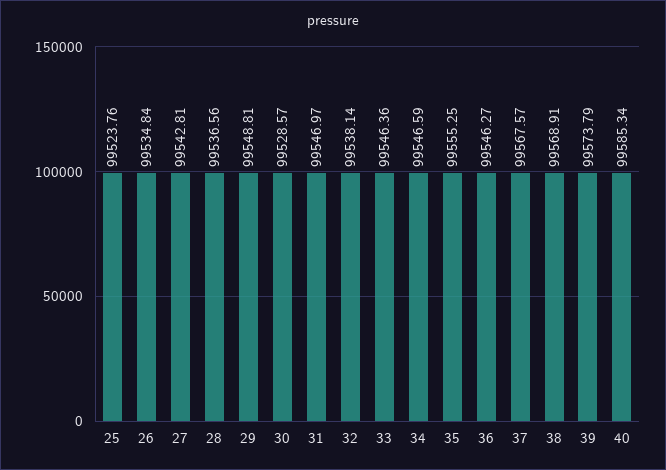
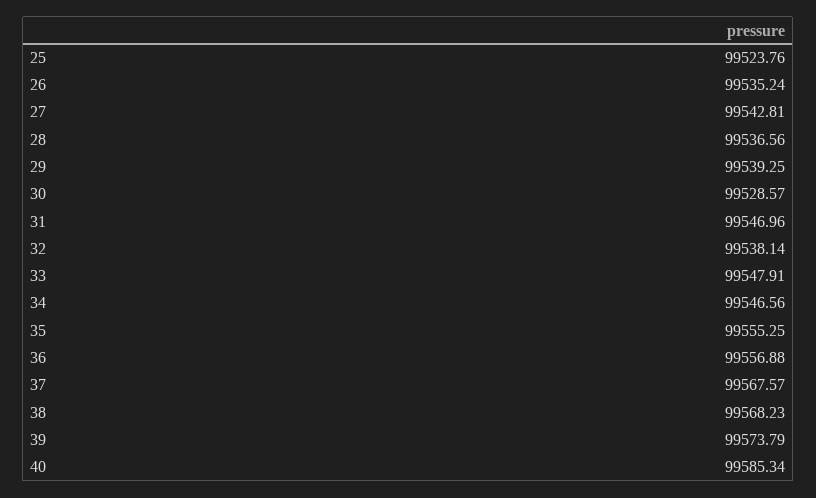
  {
    "25": 99523.76,
-   "26": 99534.84,
+   "26": 99535.24,
    "27": 99542.81,
    "28": 99536.56,
-   "29": 99548.81,
+   "29": 99539.25,
    "30": 99528.57,
-   "31": 99546.97,
+   "31": 99546.96,
    "32": 99538.14,
-   "33": 99546.36,
+   "33": 99547.91,
-   "34": 99546.59,
+   "34": 99546.56,
    "35": 99555.25,
-   "36": 99546.27,
+   "36": 99556.88,
    "37": 99567.57,
-   "38": 99568.91,
+   "38": 99568.23,
    "39": 99573.79,
    "40": 99585.34
  }

